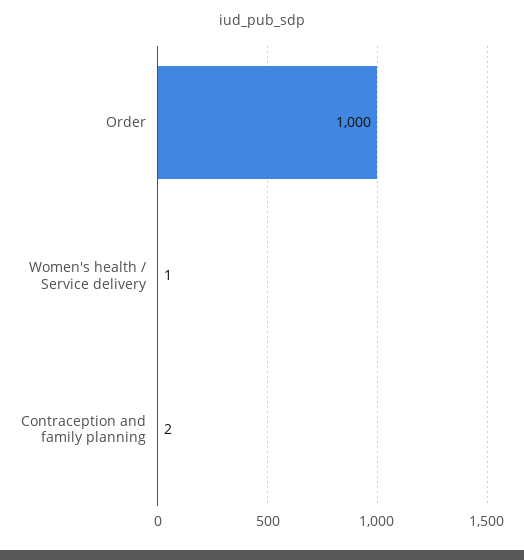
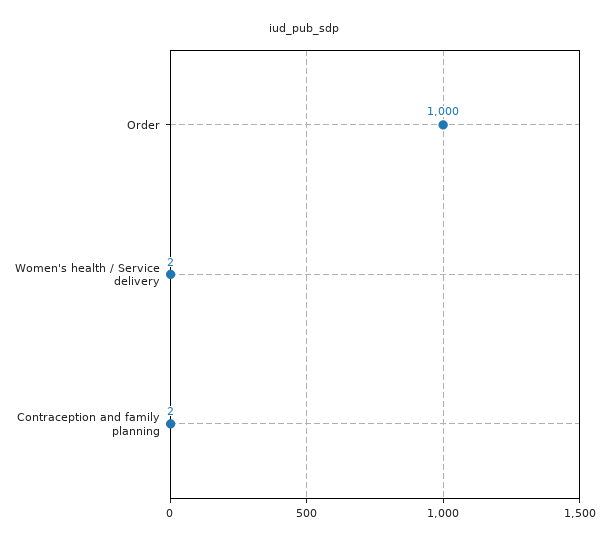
  {
    "Order": 1000,
-   "Women's health / Service delivery": 1,
+   "Women's health / Service delivery": 2,
    "Contraception and family planning": 2
  }

